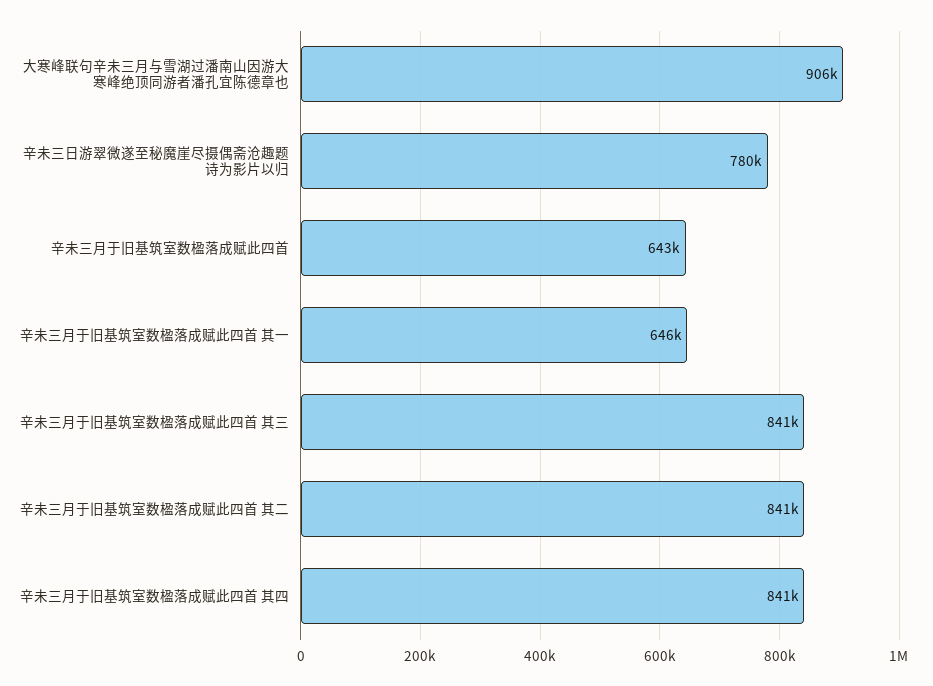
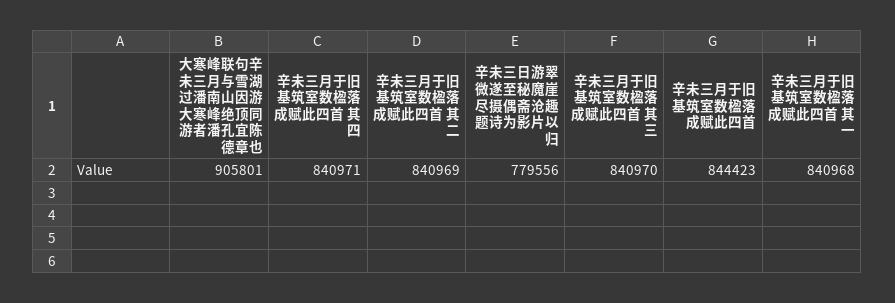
  {
    "大寒峰联句辛未三月与雪湖过潘南山因游大寒峰绝顶同游者潘孔宜陈德章也": 905801,
    "辛未三日游翠微遂至秘魔崖尽摄偶斋沧趣题诗为影片以归": 779556,
-   "辛未三月于旧基筑室数楹落成赋此四首": 643000,
+   "辛未三月于旧基筑室数楹落成赋此四首": 844423,
-   "辛未三月于旧基筑室数楹落成赋此四首 其一": 646000,
+   "辛未三月于旧基筑室数楹落成赋此四首 其一": 840968,
    "辛未三月于旧基筑室数楹落成赋此四首 其三": 840970,
    "辛未三月于旧基筑室数楹落成赋此四首 其二": 840969,
    "辛未三月于旧基筑室数楹落成赋此四首 其四": 840971
  }

